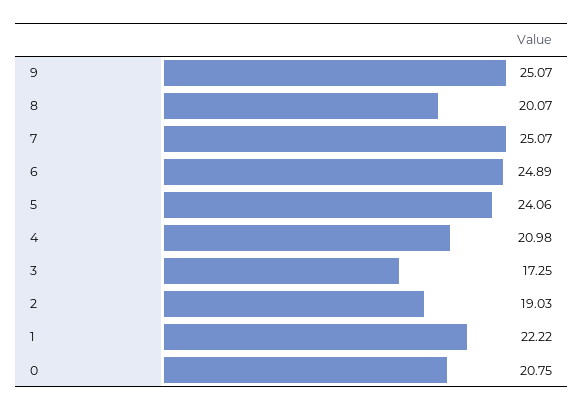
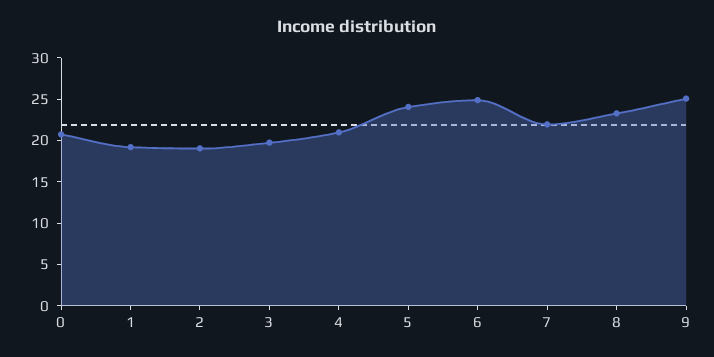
  {
    "9": 25.07,
-   "8": 20.07,
+   "8": 23,
-   "7": 25.07,
+   "7": 22,
    "6": 24.89,
    "5": 24.06,
    "4": 20.98,
-   "3": 17.25,
+   "3": 20,
    "2": 19.03,
-   "1": 22.22,
+   "1": 19,
    "0": 20.75
  }

